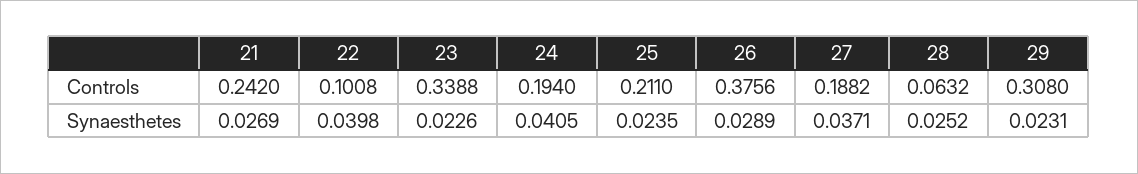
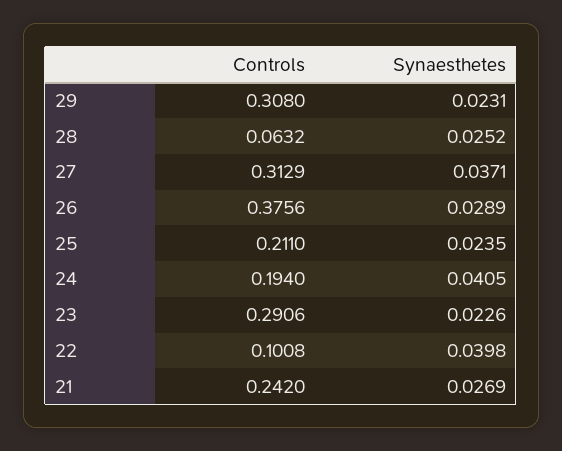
  {
    "21": {
      "Controls": 0.242,
      "Synaesthetes": 0.0269
    },
    "22": {
      "Controls": 0.1008,
      "Synaesthetes": 0.0398
    },
    "23": {
-     "Controls": 0.3388,
+     "Controls": 0.2906,
      "Synaesthetes": 0.0226
    },
    "24": {
      "Controls": 0.194,
      "Synaesthetes": 0.0405
    },
    "25": {
      "Controls": 0.211,
      "Synaesthetes": 0.0235
    },
    "26": {
      "Controls": 0.3756,
      "Synaesthetes": 0.0289
    },
    "27": {
-     "Controls": 0.1882,
+     "Controls": 0.3129,
      "Synaesthetes": 0.0371
    },
    "28": {
      "Controls": 0.0632,
      "Synaesthetes": 0.0252
    },
    "29": {
      "Controls": 0.308,
      "Synaesthetes": 0.0231
    }
  }

